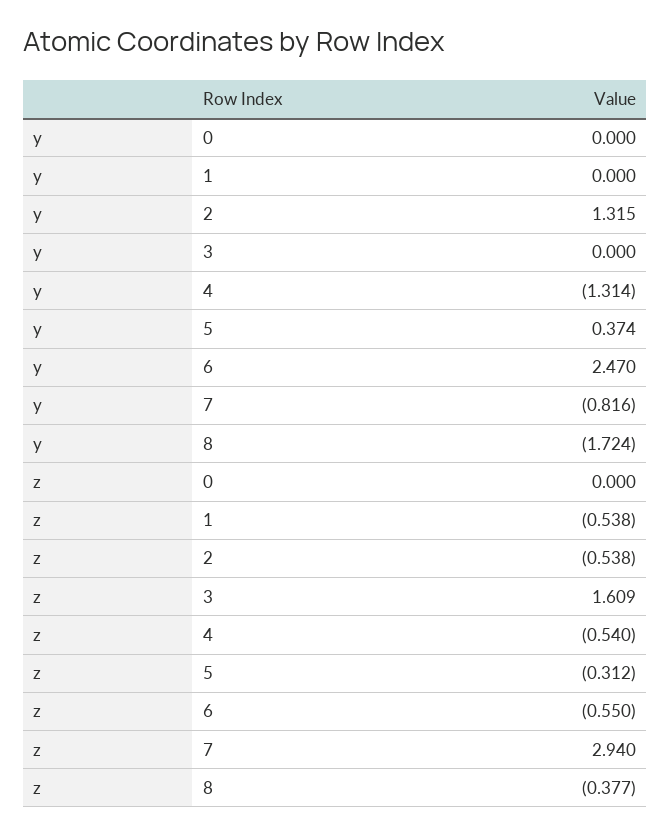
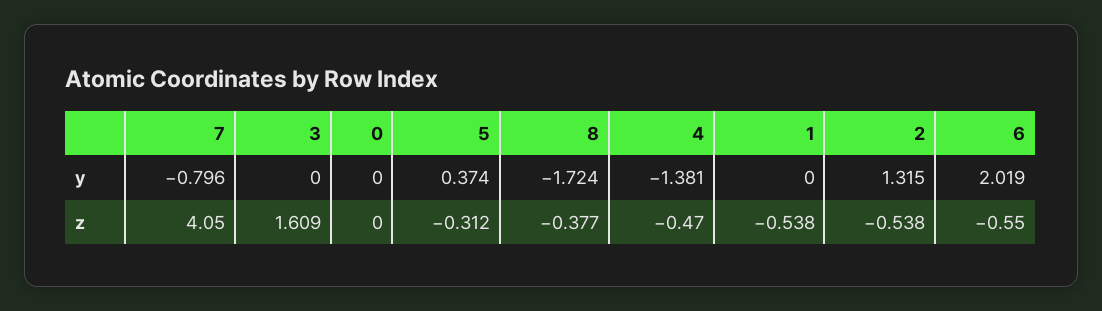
  {
    "y": {
      "0": 0,
      "1": 0,
      "2": 1.315,
      "3": 0,
-     "4": -1.314,
+     "4": -1.381,
      "5": 0.374,
-     "6": 2.47,
+     "6": 2.019,
-     "7": -0.816,
+     "7": -0.796,
      "8": -1.724
    },
    "z": {
      "0": 0,
      "1": -0.538,
      "2": -0.538,
      "3": 1.609,
-     "4": -0.54,
+     "4": -0.47,
      "5": -0.312,
      "6": -0.55,
-     "7": 2.94,
+     "7": 4.05,
      "8": -0.377
    }
  }

